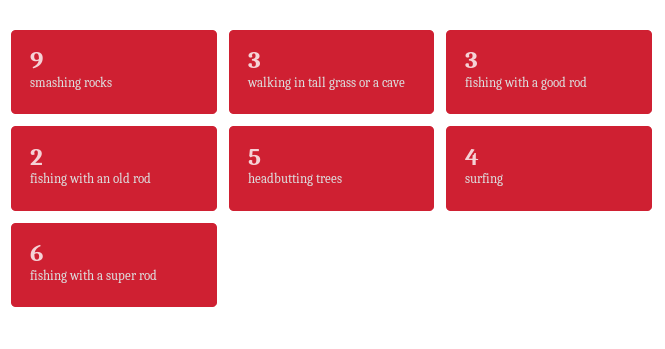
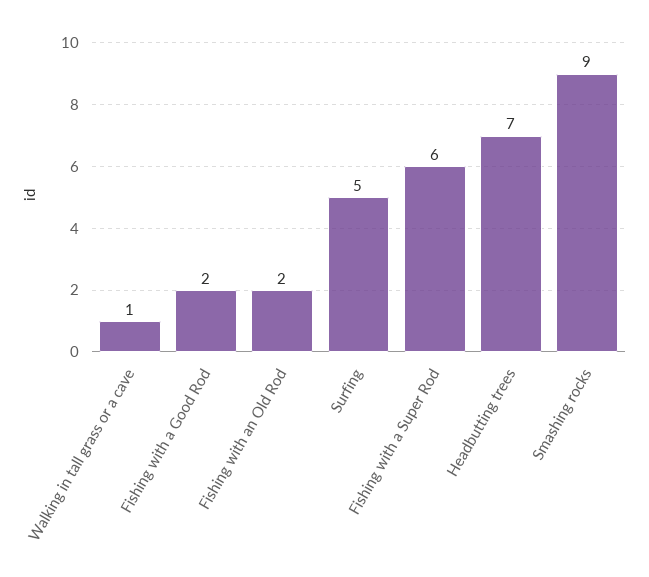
  {
    "smashing rocks": 9,
-   "walking in tall grass or a cave": 3,
+   "walking in tall grass or a cave": 1,
-   "fishing with a good rod": 3,
+   "fishing with a good rod": 2,
    "fishing with an old rod": 2,
-   "headbutting trees": 5,
+   "headbutting trees": 7,
-   "surfing": 4,
+   "surfing": 5,
    "fishing with a super rod": 6
  }

